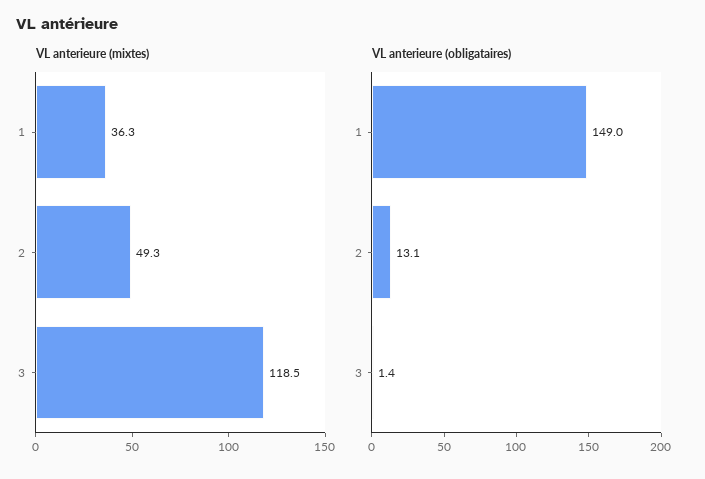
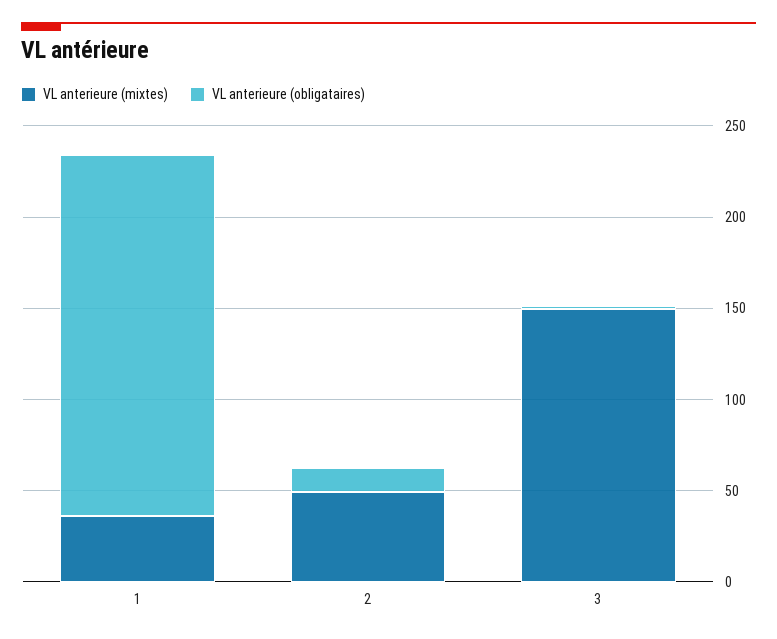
  {
    "VL anterieure (mixtes)": {
      "1": 36.3,
      "2": 49.3,
-     "3": 118.5
+     "3": 150
    },
    "VL anterieure (obligataires)": {
-     "1": 149,
+     "1": 200,
      "2": 13.1,
      "3": 1.4
    }
  }

